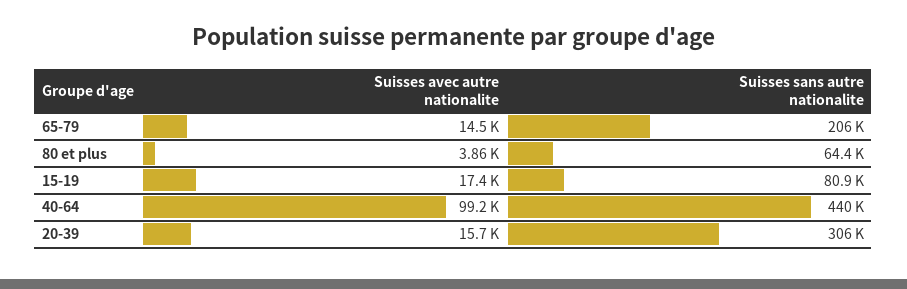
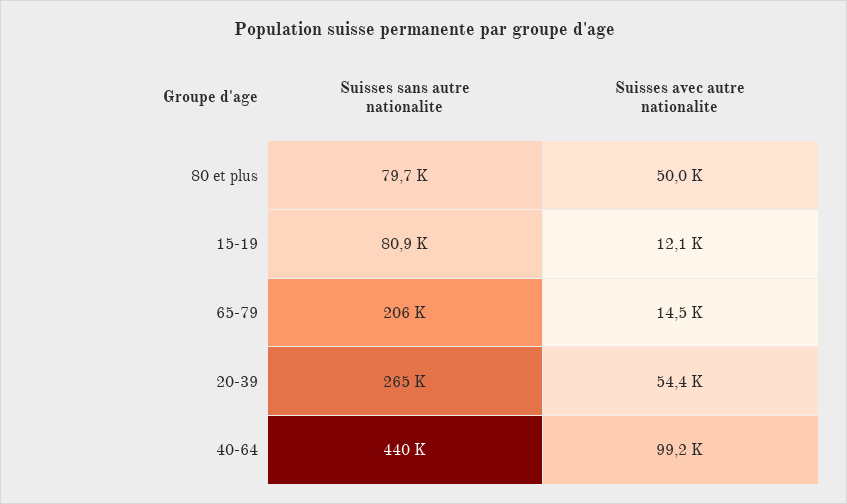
  {
    "Suisses avec autre nationalite": {
      "65-79": 14500,
-     "80 et plus": 3860,
+     "80 et plus": 50000,
-     "15-19": 17400,
+     "15-19": 12100,
      "40-64": 99200,
-     "20-39": 15700
+     "20-39": 54400
    },
    "Suisses sans autre nationalite": {
      "65-79": 206000,
-     "80 et plus": 64400,
+     "80 et plus": 79700,
      "15-19": 80900,
      "40-64": 440000,
-     "20-39": 306000
+     "20-39": 265000
    }
  }

